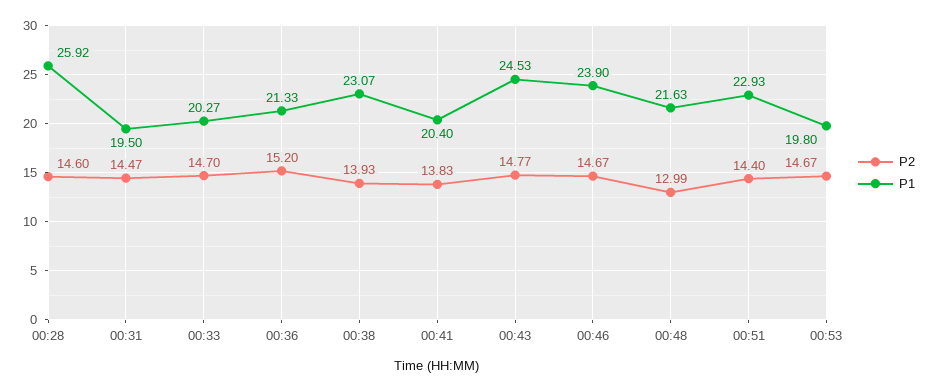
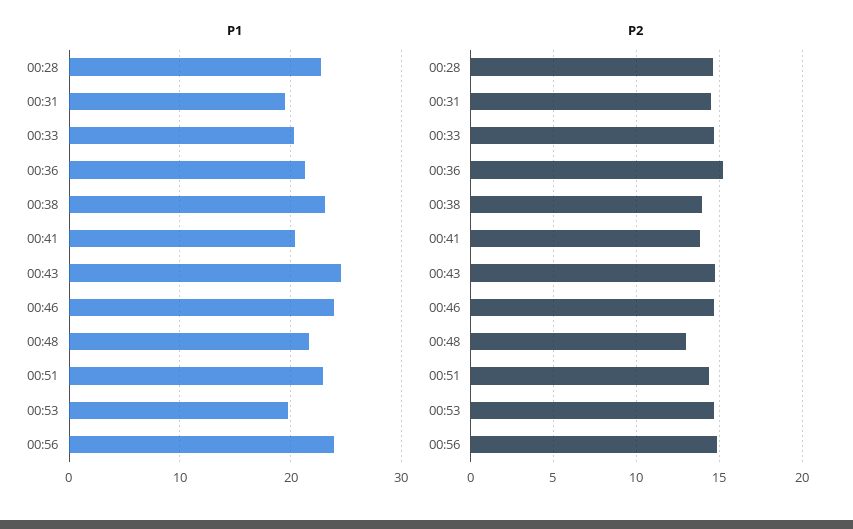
  {
    "P2": {
      "00:28": 14.6,
      "00:31": 14.47,
      "00:33": 14.7,
      "00:36": 15.2,
      "00:38": 13.93,
      "00:41": 13.83,
      "00:43": 14.77,
      "00:46": 14.67,
      "00:48": 12.99,
      "00:51": 14.4,
-     "00:53": 14.67
+     "00:53": 14.67,
+     "00:56": 15
    },
    "P1": {
-     "00:28": 25.92,
+     "00:28": 23,
      "00:31": 19.5,
      "00:33": 20.27,
      "00:36": 21.33,
      "00:38": 23.07,
      "00:41": 20.4,
      "00:43": 24.53,
      "00:46": 23.9,
      "00:48": 21.63,
      "00:51": 22.93,
-     "00:53": 19.8
+     "00:53": 19.8,
+     "00:56": 24
    }
  }

